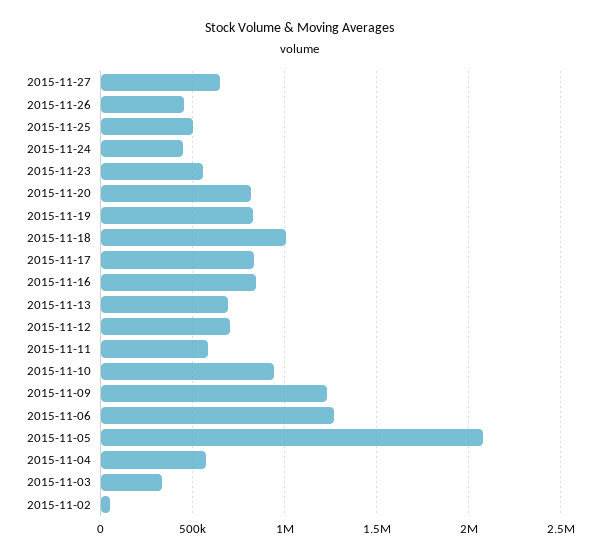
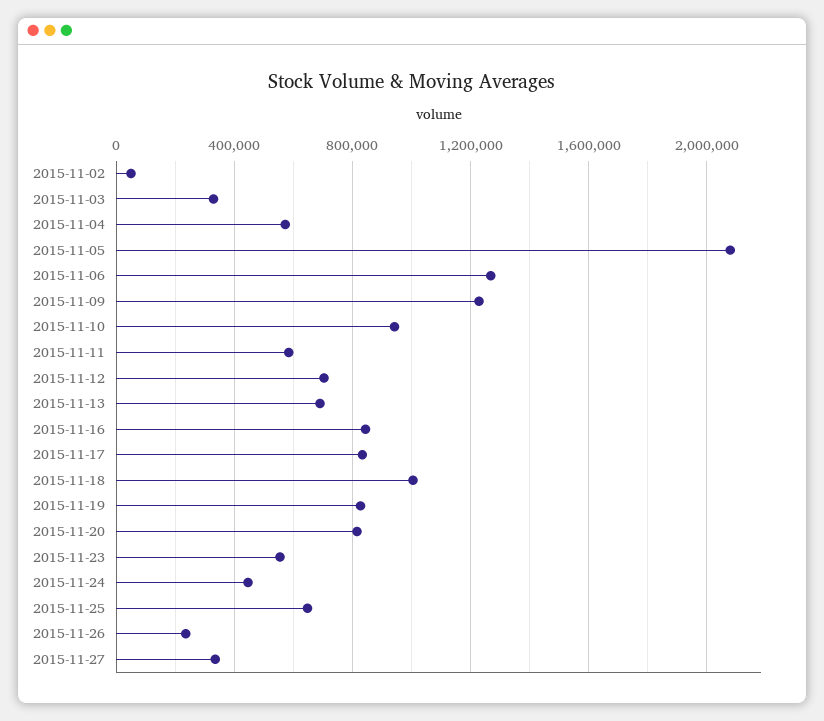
  {
-   "2015-11-27": 650000,
+   "2015-11-27": 350000,
-   "2015-11-26": 450000,
+   "2015-11-26": 250000,
-   "2015-11-25": 500000,
+   "2015-11-25": 650000,
    "2015-11-24": 450000,
    "2015-11-23": 550000,
    "2015-11-20": 800000,
    "2015-11-19": 850000,
    "2015-11-18": 1000000,
    "2015-11-17": 850000,
    "2015-11-16": 850000,
    "2015-11-13": 700000,
    "2015-11-12": 700000,
    "2015-11-11": 600000,
    "2015-11-10": 950000,
    "2015-11-09": 1250000,
    "2015-11-06": 1250000,
    "2015-11-05": 2100000,
    "2015-11-04": 550000,
    "2015-11-03": 350000,
    "2015-11-02": 50000
  }

